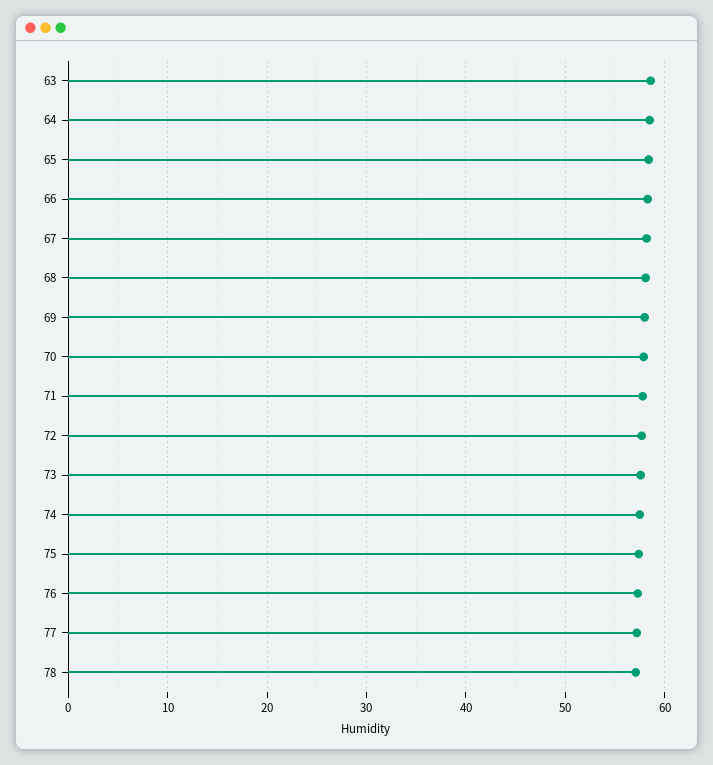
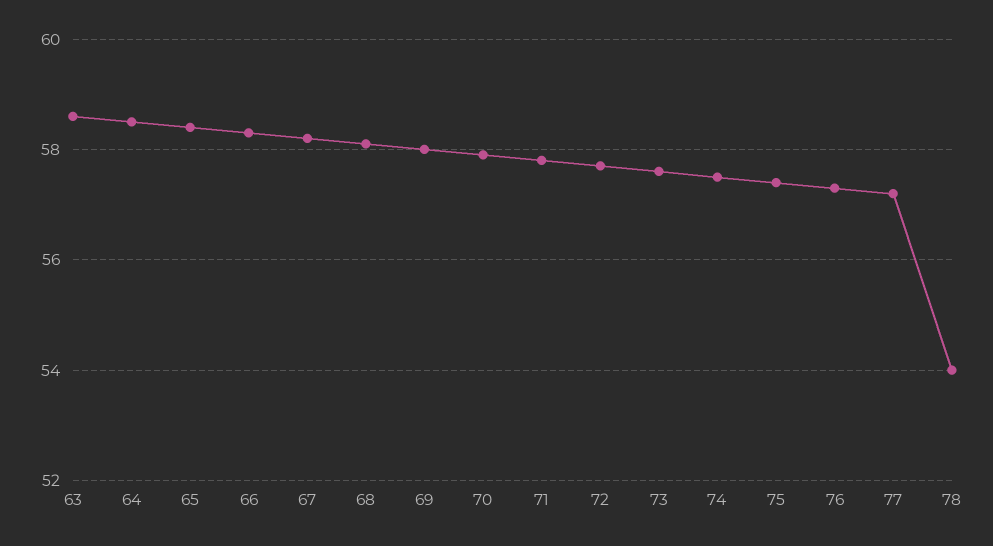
  {
    "63": 58.5,
    "64": 58.5,
    "65": 58.5,
    "66": 58.5,
    "67": 58,
    "68": 58,
    "69": 58,
    "70": 58,
    "71": 58,
    "72": 57.5,
    "73": 57.5,
    "74": 57.5,
    "75": 57.5,
    "76": 57.5,
    "77": 57,
-   "78": 57
+   "78": 54
  }

